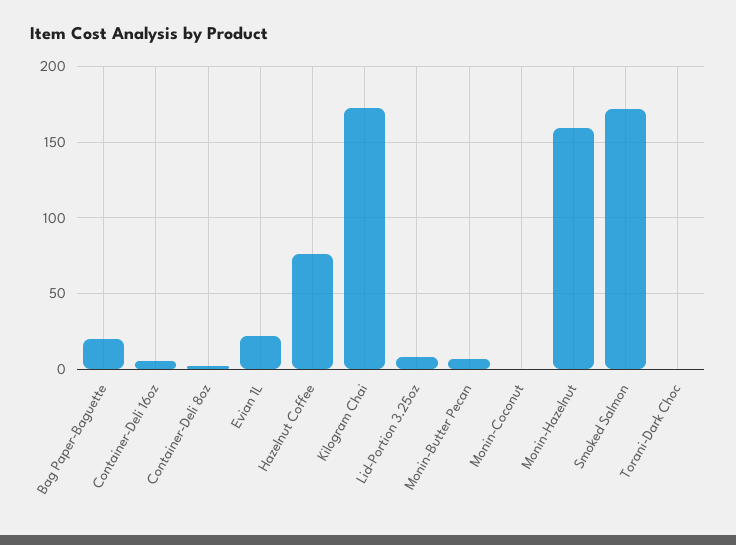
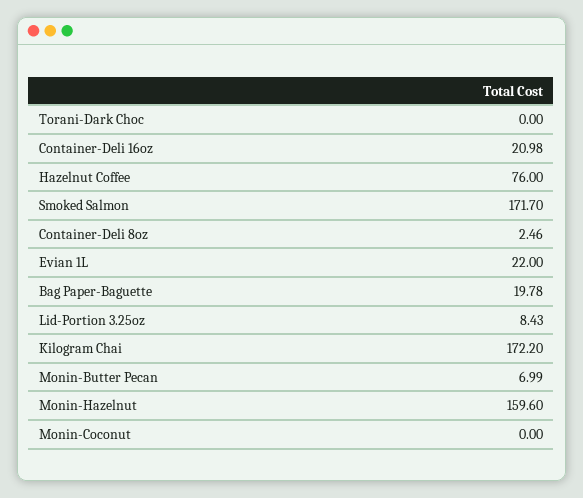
  {
    "Bag Paper-Baguette": 19.78,
-   "Container-Deli 16oz": 5,
+   "Container-Deli 16oz": 20.98,
    "Container-Deli 8oz": 2.46,
    "Evian 1L": 22,
    "Hazelnut Coffee": 76,
    "Kilogram Chai": 172.2,
    "Lid-Portion 3.25oz": 8.43,
    "Monin-Butter Pecan": 6.99,
    "Monin-Coconut": 0,
    "Monin-Hazelnut": 159.6,
    "Smoked Salmon": 171.7,
    "Torani-Dark Choc": 0
  }

